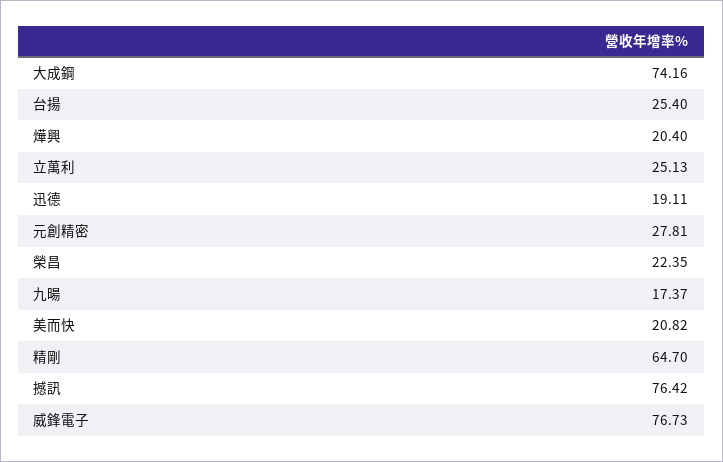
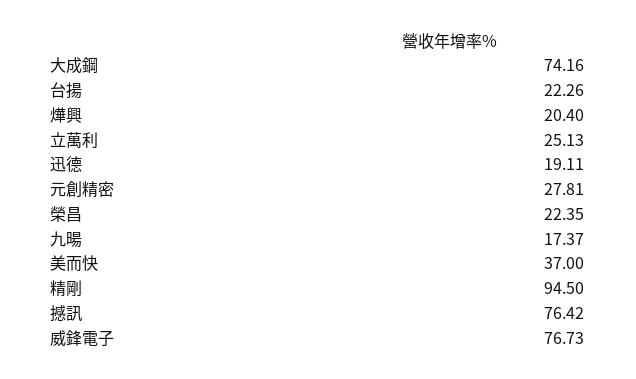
  {
    "大成鋼": 74.16,
-   "台揚": 25.4,
+   "台揚": 22.26,
    "燁興": 20.4,
    "立萬利": 25.13,
    "迅德": 19.11,
    "元創精密": 27.81,
    "榮昌": 22.35,
    "九暘": 17.37,
-   "美而快": 20.82,
+   "美而快": 37,
-   "精剛": 64.7,
+   "精剛": 94.5,
    "撼訊": 76.42,
    "威鋒電子": 76.73
  }

